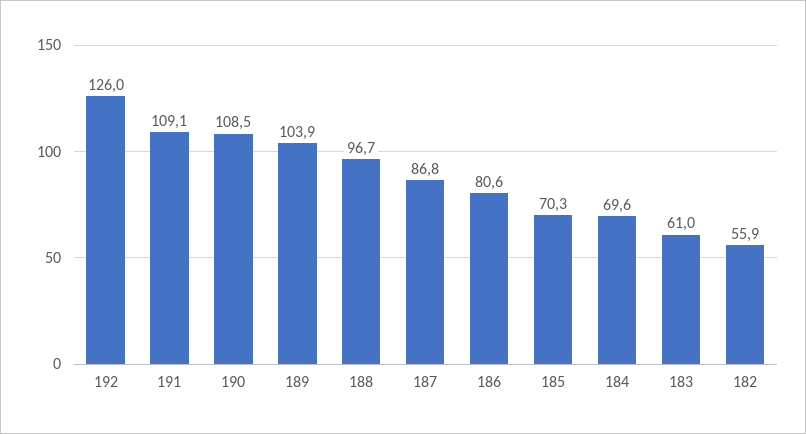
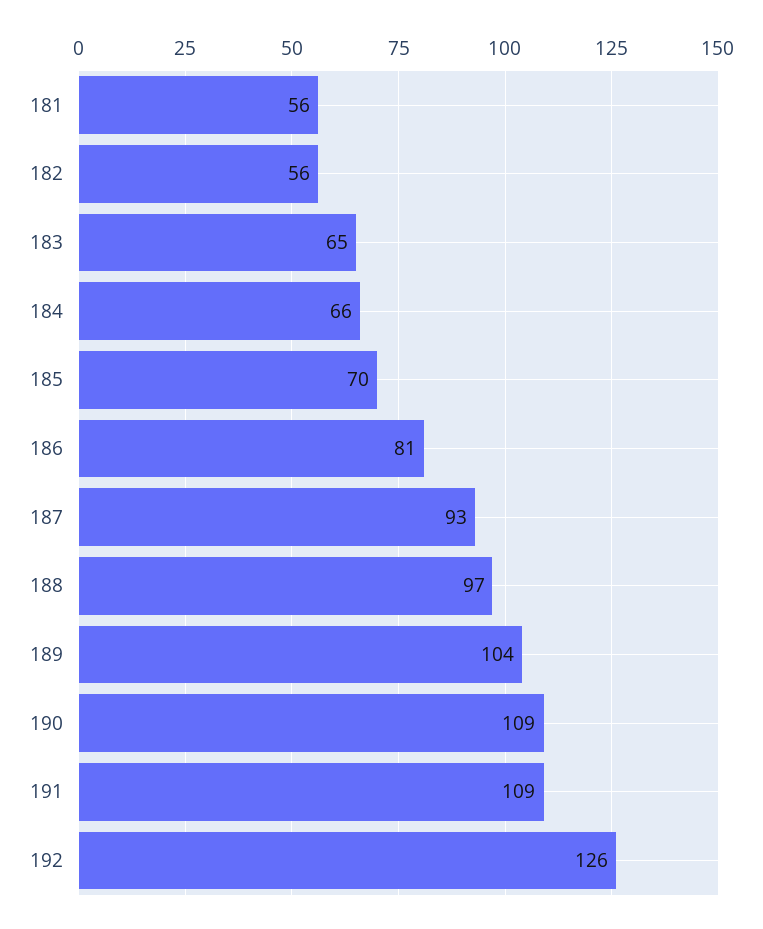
  {
    "192": 126,
    "191": 109.1,
    "190": 108.5,
    "189": 103.9,
    "188": 96.7,
-   "187": 86.8,
+   "187": 93,
    "186": 80.6,
    "185": 70.3,
-   "184": 69.6,
+   "184": 66,
-   "183": 61,
+   "183": 65,
-   "182": 55.9
+   "182": 55.9,
+   "181": 56
  }

